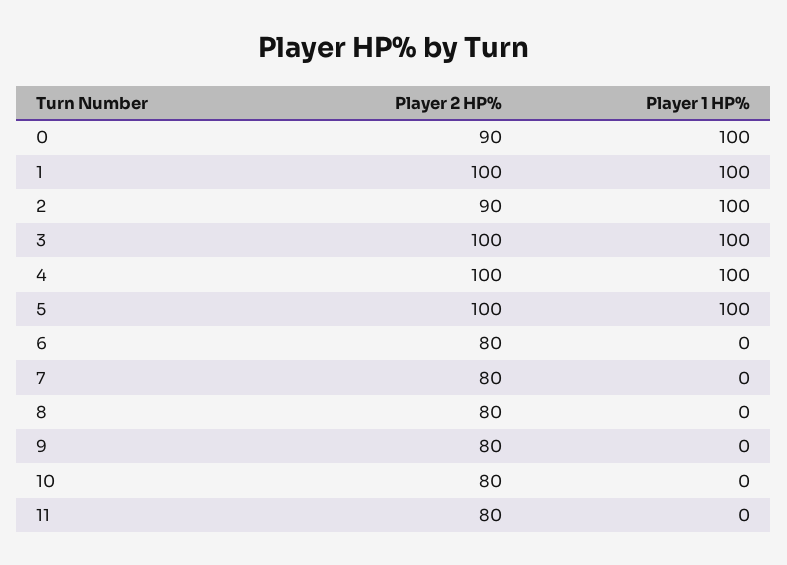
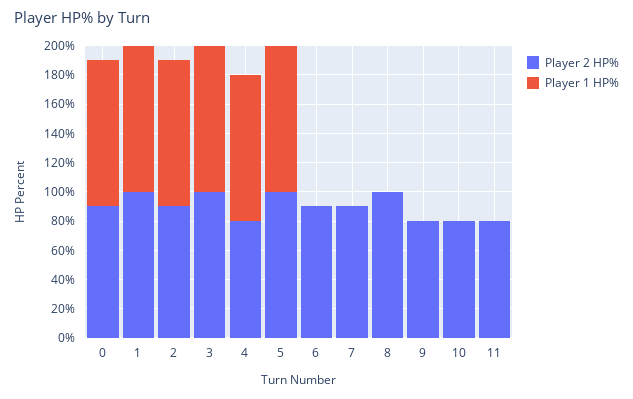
  {
    "Player 2 HP%": {
      "0": 90,
      "1": 100,
      "2": 90,
      "3": 100,
-     "4": 100,
+     "4": 80,
      "5": 100,
-     "6": 80,
+     "6": 90,
-     "7": 80,
+     "7": 90,
-     "8": 80,
+     "8": 100,
      "9": 80,
      "10": 80,
      "11": 80
    },
    "Player 1 HP%": {
      "0": 100,
      "1": 100,
      "2": 100,
      "3": 100,
      "4": 100,
      "5": 100,
      "6": 0,
      "7": 0,
      "8": 0,
      "9": 0,
      "10": 0,
      "11": 0
    }
  }

